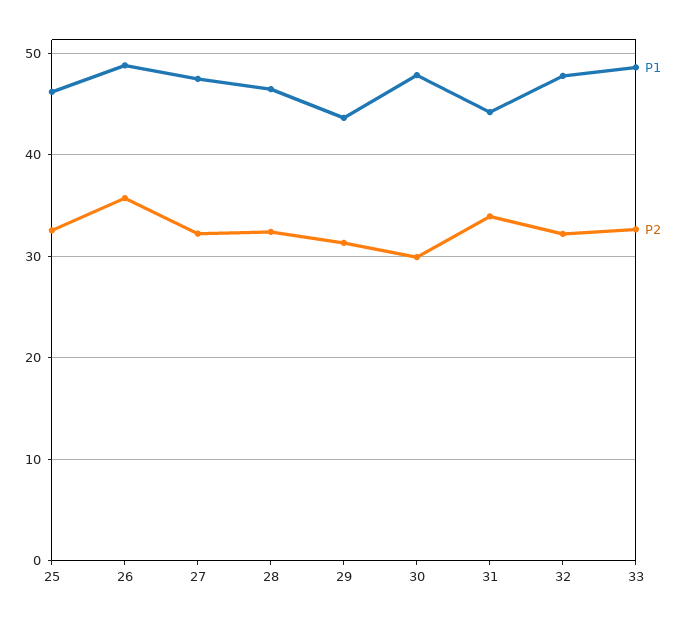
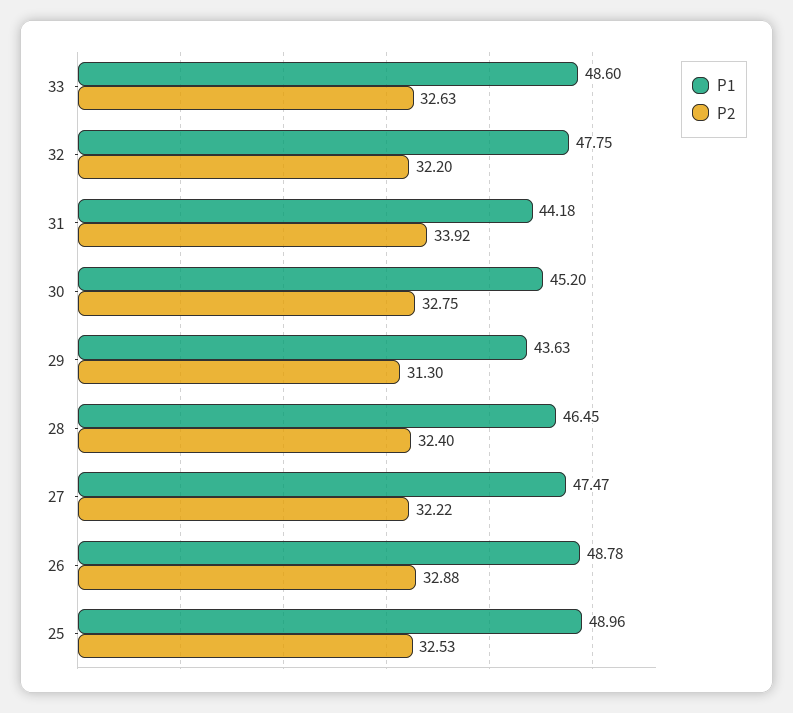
  {
    "P1": {
-     "25": 46,
+     "25": 48.96,
      "26": 48.78,
      "27": 47.47,
      "28": 46.45,
      "29": 43.63,
-     "30": 48,
+     "30": 45.2,
      "31": 44.18,
      "32": 47.75,
      "33": 48.6
    },
    "P2": {
      "25": 32.53,
-     "26": 36,
+     "26": 32.88,
      "27": 32.22,
      "28": 32.4,
      "29": 31.3,
-     "30": 30,
+     "30": 32.75,
      "31": 33.92,
      "32": 32.2,
      "33": 32.63
    }
  }

